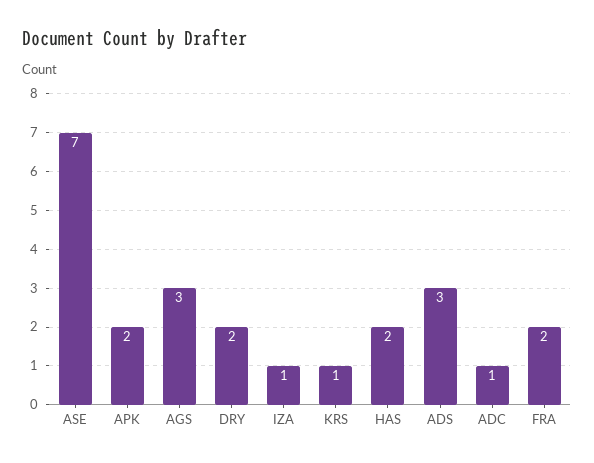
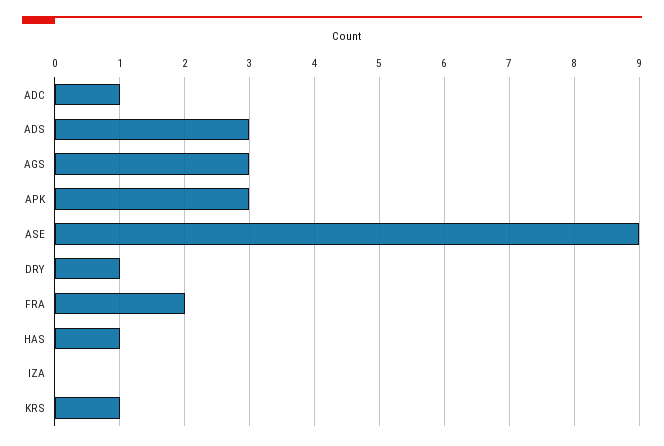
  {
-   "ASE": 7,
+   "ASE": 9,
-   "APK": 2,
+   "APK": 3,
    "AGS": 3,
-   "DRY": 2,
+   "DRY": 1,
-   "IZA": 1,
+   "IZA": 0,
    "KRS": 1,
-   "HAS": 2,
+   "HAS": 1,
    "ADS": 3,
    "ADC": 1,
    "FRA": 2
  }

